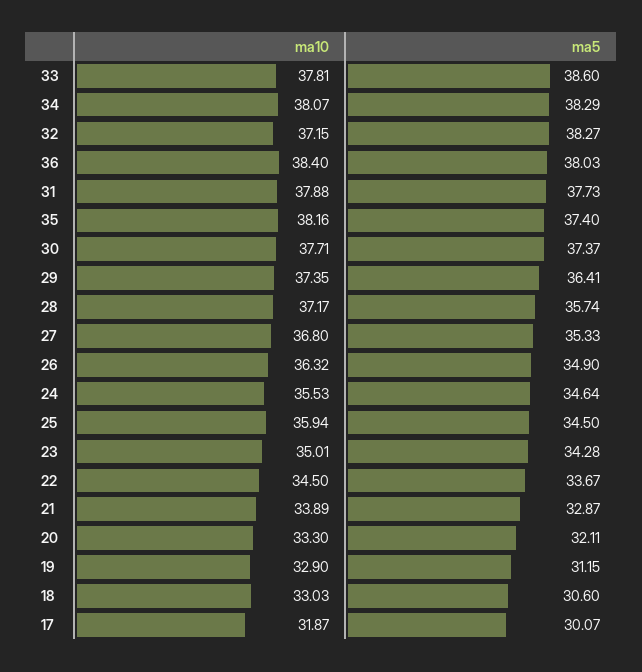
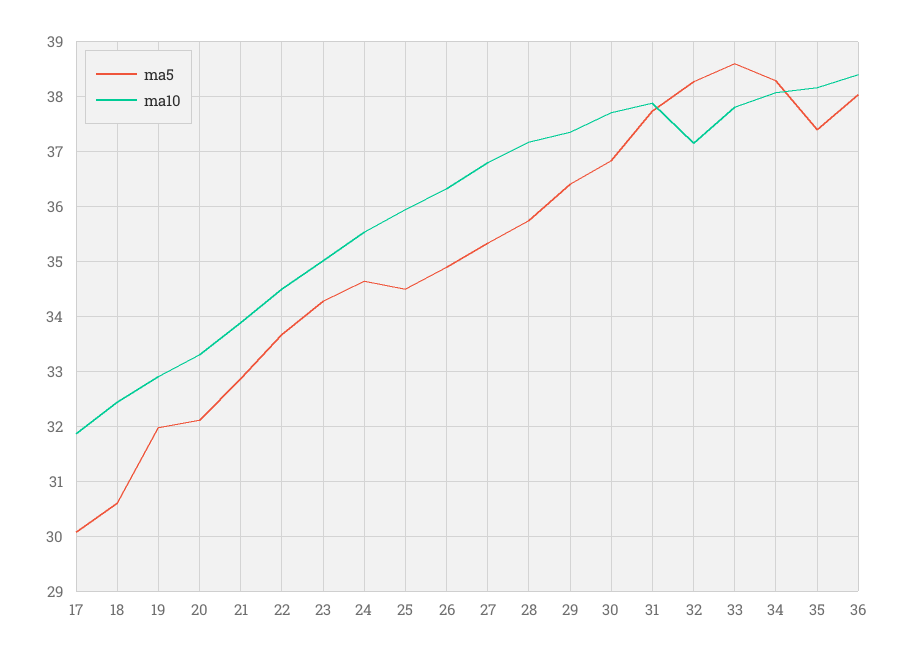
  {
    "ma10": {
      "33": 37.81,
      "34": 38.07,
      "32": 37.15,
      "36": 38.4,
      "31": 37.88,
      "35": 38.16,
      "30": 37.71,
      "29": 37.35,
      "28": 37.17,
      "27": 36.8,
      "26": 36.32,
      "24": 35.53,
      "25": 35.94,
      "23": 35.01,
      "22": 34.5,
      "21": 33.89,
      "20": 33.3,
      "19": 32.9,
-     "18": 33.03,
+     "18": 32.4,
      "17": 31.87
    },
    "ma5": {
      "33": 38.6,
      "34": 38.29,
      "32": 38.27,
      "36": 38.03,
      "31": 37.73,
      "35": 37.4,
-     "30": 37.37,
+     "30": 36.8,
      "29": 36.41,
      "28": 35.74,
      "27": 35.33,
      "26": 34.9,
      "24": 34.64,
      "25": 34.5,
      "23": 34.28,
      "22": 33.67,
      "21": 32.87,
      "20": 32.11,
-     "19": 31.15,
+     "19": 32,
      "18": 30.6,
      "17": 30.07
    }
  }

